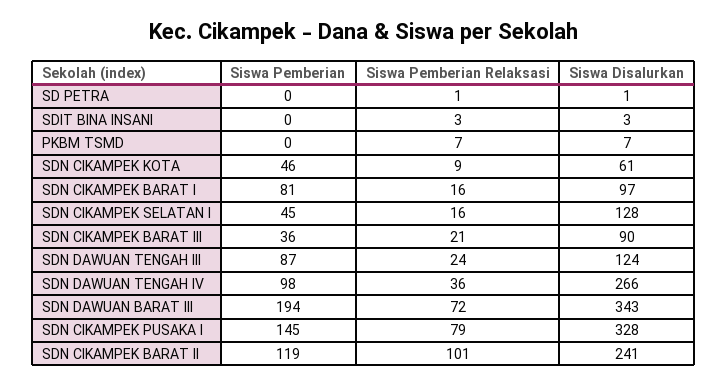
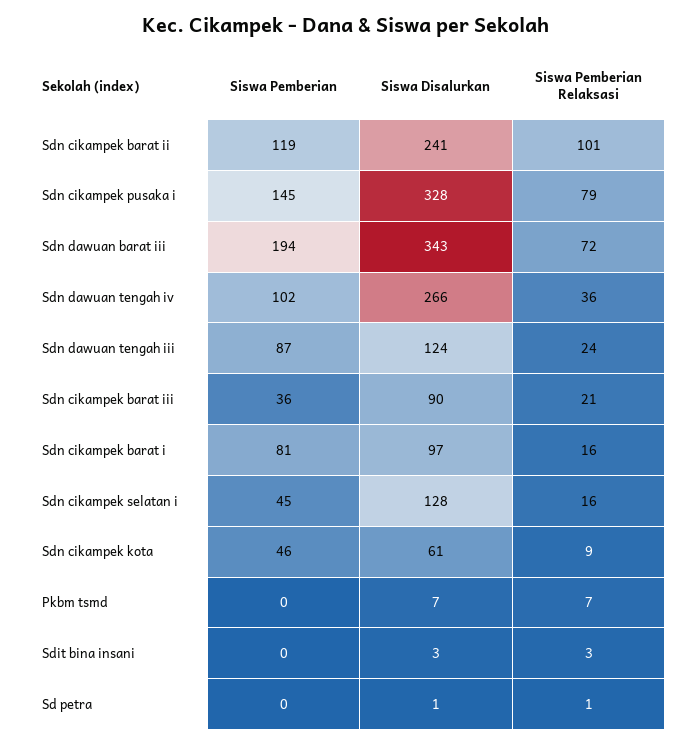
  {
    "Siswa Pemberian": {
      "SD PETRA": 0,
      "SDIT BINA INSANI": 0,
      "PKBM TSMD": 0,
      "SDN CIKAMPEK KOTA": 46,
      "SDN CIKAMPEK BARAT I": 81,
      "SDN CIKAMPEK SELATAN I": 45,
      "SDN CIKAMPEK BARAT III": 36,
      "SDN DAWUAN TENGAH III": 87,
-     "SDN DAWUAN TENGAH IV": 98,
+     "SDN DAWUAN TENGAH IV": 102,
      "SDN DAWUAN BARAT III": 194,
      "SDN CIKAMPEK PUSAKA I": 145,
      "SDN CIKAMPEK BARAT II": 119
    },
    "Siswa Pemberian Relaksasi": {
      "SD PETRA": 1,
      "SDIT BINA INSANI": 3,
      "PKBM TSMD": 7,
      "SDN CIKAMPEK KOTA": 9,
      "SDN CIKAMPEK BARAT I": 16,
      "SDN CIKAMPEK SELATAN I": 16,
      "SDN CIKAMPEK BARAT III": 21,
      "SDN DAWUAN TENGAH III": 24,
      "SDN DAWUAN TENGAH IV": 36,
      "SDN DAWUAN BARAT III": 72,
      "SDN CIKAMPEK PUSAKA I": 79,
      "SDN CIKAMPEK BARAT II": 101
    },
    "Siswa Disalurkan": {
      "SD PETRA": 1,
      "SDIT BINA INSANI": 3,
      "PKBM TSMD": 7,
      "SDN CIKAMPEK KOTA": 61,
      "SDN CIKAMPEK BARAT I": 97,
      "SDN CIKAMPEK SELATAN I": 128,
      "SDN CIKAMPEK BARAT III": 90,
      "SDN DAWUAN TENGAH III": 124,
      "SDN DAWUAN TENGAH IV": 266,
      "SDN DAWUAN BARAT III": 343,
      "SDN CIKAMPEK PUSAKA I": 328,
      "SDN CIKAMPEK BARAT II": 241
    }
  }

